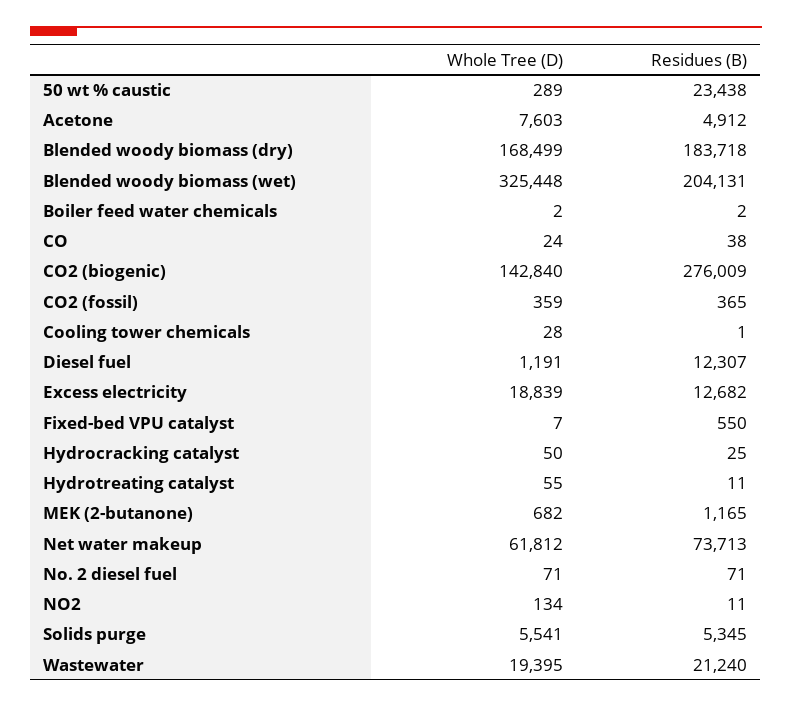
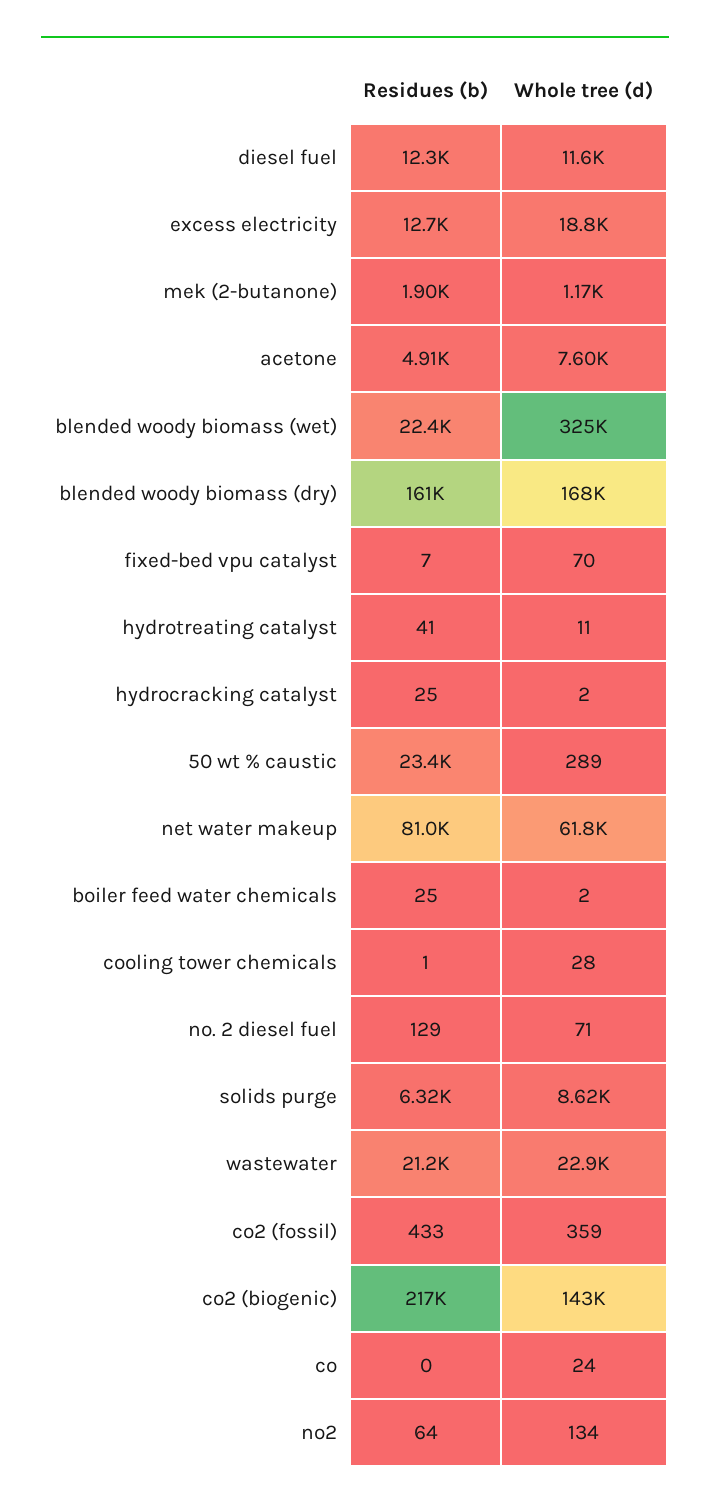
  {
    "Whole Tree (D)": {
      "50 wt % caustic": 289,
      "Acetone": 7603,
      "Blended woody biomass (dry)": 168499,
      "Blended woody biomass (wet)": 325448,
      "Boiler feed water chemicals": 2,
      "CO": 24,
      "CO2 (biogenic)": 142840,
      "CO2 (fossil)": 359,
      "Cooling tower chemicals": 28,
-     "Diesel fuel": 1191,
+     "Diesel fuel": 11600,
      "Excess electricity": 18839,
-     "Fixed-bed VPU catalyst": 7,
+     "Fixed-bed VPU catalyst": 70,
-     "Hydrocracking catalyst": 50,
+     "Hydrocracking catalyst": 2,
-     "Hydrotreating catalyst": 55,
+     "Hydrotreating catalyst": 11,
-     "MEK (2-butanone)": 682,
+     "MEK (2-butanone)": 1170,
      "Net water makeup": 61812,
      "No. 2 diesel fuel": 71,
      "NO2": 134,
-     "Solids purge": 5541,
+     "Solids purge": 8620,
-     "Wastewater": 19395
+     "Wastewater": 22900
    },
    "Residues (B)": {
      "50 wt % caustic": 23438,
      "Acetone": 4912,
-     "Blended woody biomass (dry)": 183718,
+     "Blended woody biomass (dry)": 161000,
-     "Blended woody biomass (wet)": 204131,
+     "Blended woody biomass (wet)": 22400,
-     "Boiler feed water chemicals": 2,
+     "Boiler feed water chemicals": 25,
-     "CO": 38,
+     "CO": 0,
-     "CO2 (biogenic)": 276009,
+     "CO2 (biogenic)": 217000,
-     "CO2 (fossil)": 365,
+     "CO2 (fossil)": 433,
      "Cooling tower chemicals": 1,
      "Diesel fuel": 12307,
      "Excess electricity": 12682,
-     "Fixed-bed VPU catalyst": 550,
+     "Fixed-bed VPU catalyst": 7,
      "Hydrocracking catalyst": 25,
-     "Hydrotreating catalyst": 11,
+     "Hydrotreating catalyst": 41,
-     "MEK (2-butanone)": 1165,
+     "MEK (2-butanone)": 1900,
-     "Net water makeup": 73713,
+     "Net water makeup": 81000,
-     "No. 2 diesel fuel": 71,
+     "No. 2 diesel fuel": 129,
-     "NO2": 11,
+     "NO2": 64,
-     "Solids purge": 5345,
+     "Solids purge": 6320,
      "Wastewater": 21240
    }
  }

